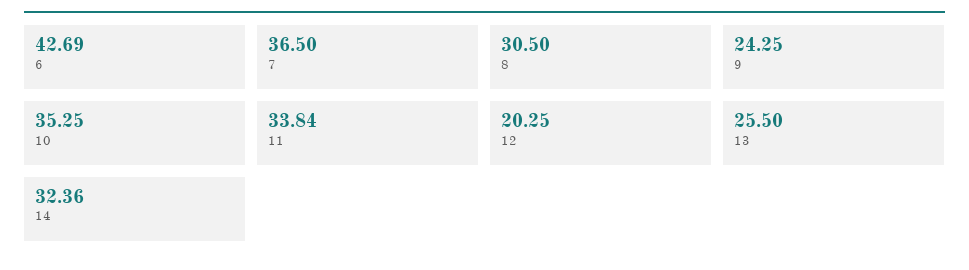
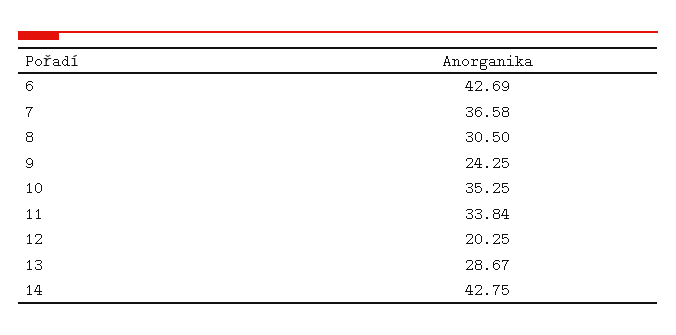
  {
    "6": 42.69,
-   "7": 36.5,
+   "7": 36.58,
    "8": 30.5,
    "9": 24.25,
    "10": 35.25,
    "11": 33.84,
    "12": 20.25,
-   "13": 25.5,
+   "13": 28.67,
-   "14": 32.36
+   "14": 42.75
  }

